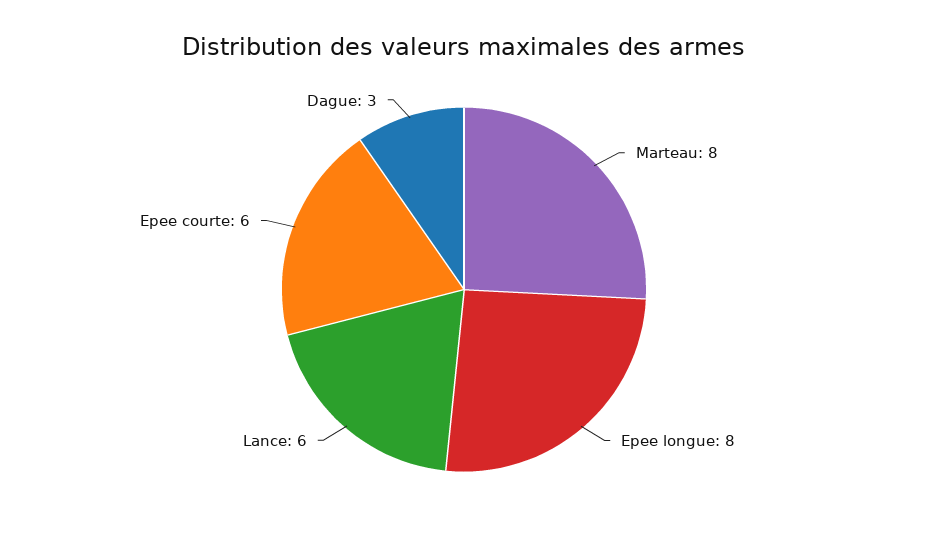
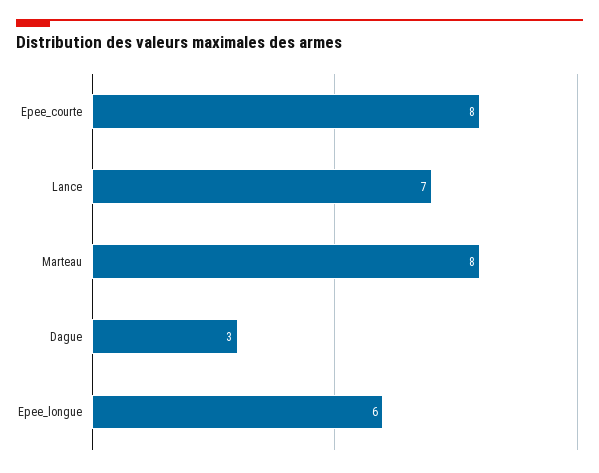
  {
    "Marteau": 8,
-   "Epee longue": 8,
+   "Epee longue": 6,
-   "Lance": 6,
+   "Lance": 7,
-   "Epee courte": 6,
+   "Epee courte": 8,
    "Dague": 3
  }

